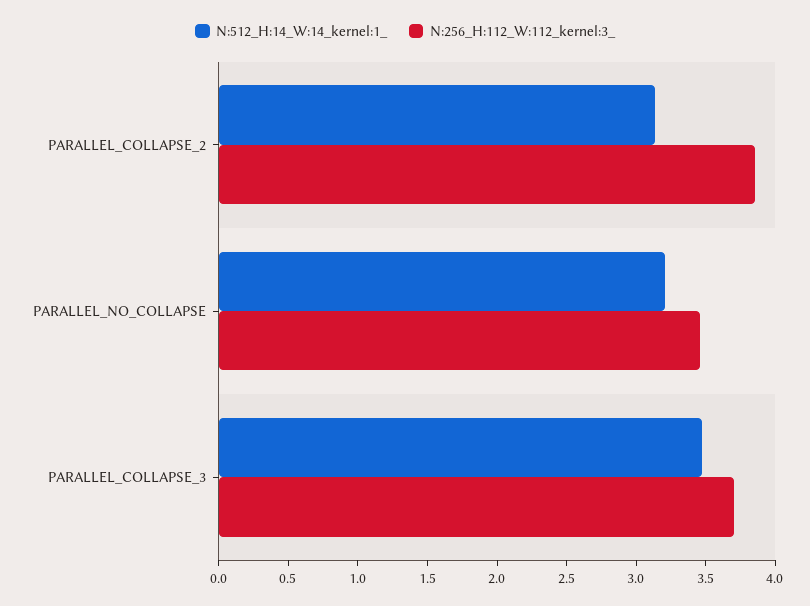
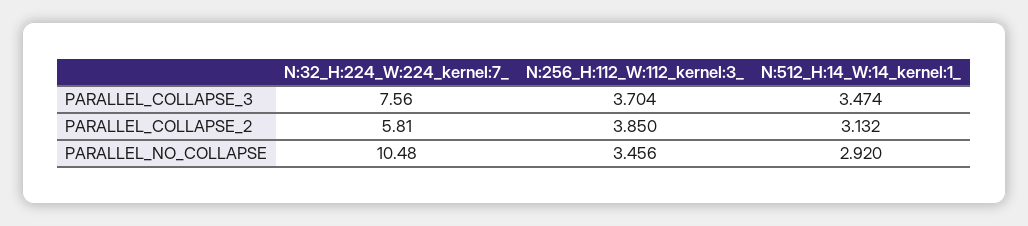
  {
    "N:512_H:14_W:14_kernel:1_": {
      "PARALLEL_COLLAPSE_2": 3.132,
-     "PARALLEL_NO_COLLAPSE": 3.2,
+     "PARALLEL_NO_COLLAPSE": 2.92,
      "PARALLEL_COLLAPSE_3": 3.474
    },
    "N:256_H:112_W:112_kernel:3_": {
      "PARALLEL_COLLAPSE_2": 3.85,
      "PARALLEL_NO_COLLAPSE": 3.456,
      "PARALLEL_COLLAPSE_3": 3.704
-   }
+   },
+   "N:32_H:224_W:224_kernel:7_": {
+     "PARALLEL_COLLAPSE_3": 7.56,
+     "PARALLEL_COLLAPSE_2": 5.81,
+     "PARALLEL_NO_COLLAPSE": 10.48
+   }
  }

